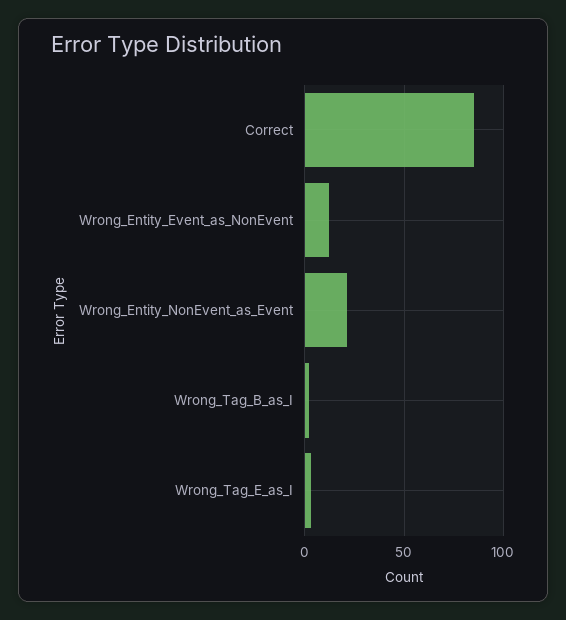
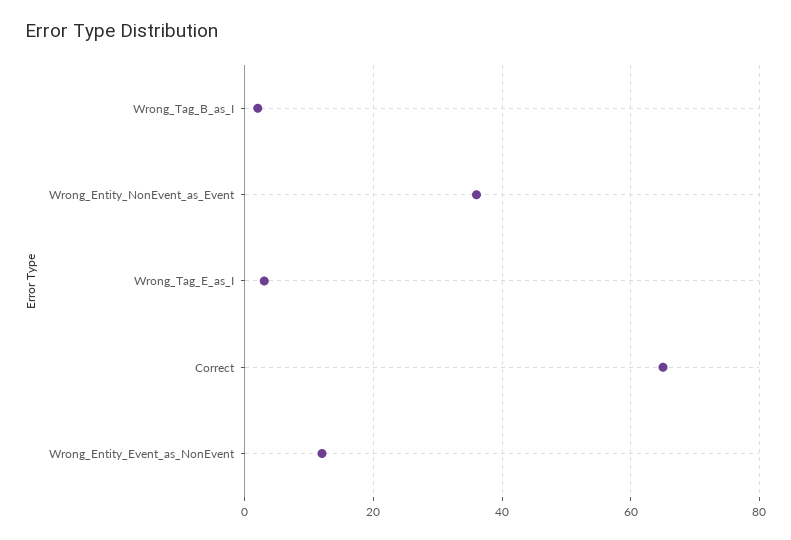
  {
-   "Correct": 85,
+   "Correct": 65,
    "Wrong_Entity_Event_as_NonEvent": 10,
-   "Wrong_Entity_NonEvent_as_Event": 20,
+   "Wrong_Entity_NonEvent_as_Event": 35,
    "Wrong_Tag_B_as_I": 0,
    "Wrong_Tag_E_as_I": 5
  }

